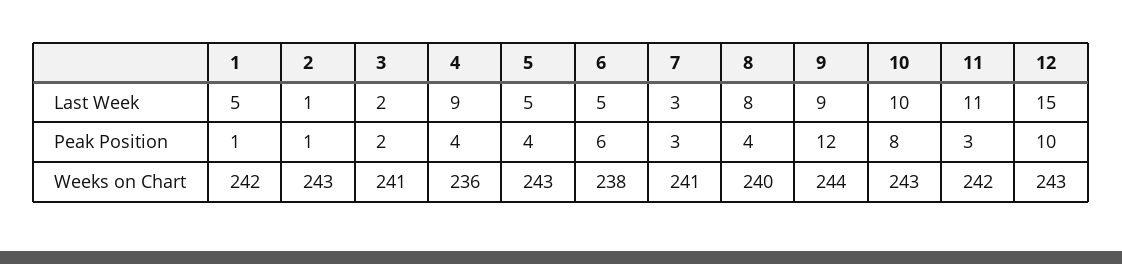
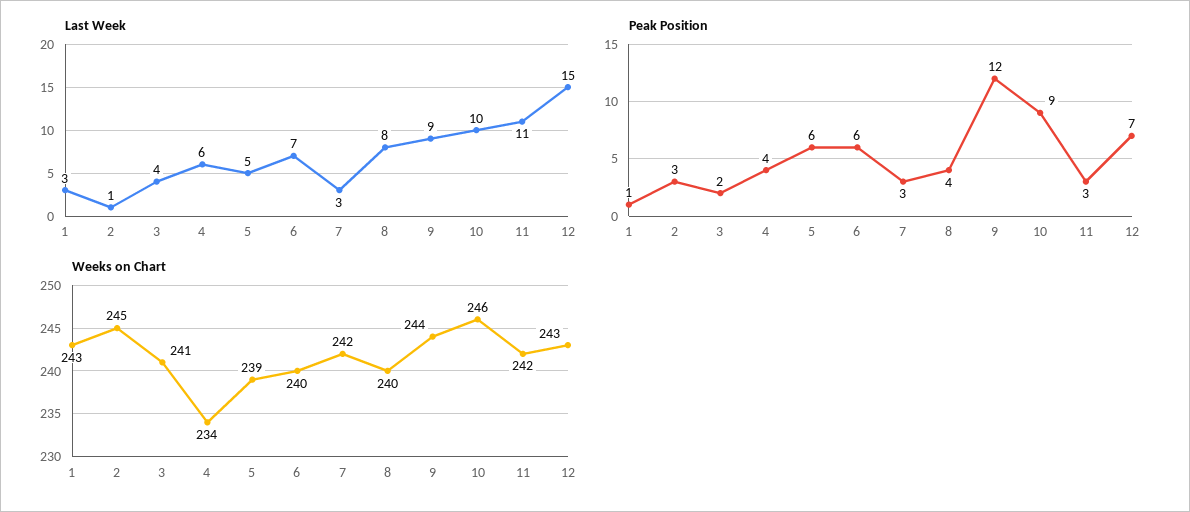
  {
    "Last Week": {
-     "1": 5,
+     "1": 3,
      "2": 1,
-     "3": 2,
+     "3": 4,
-     "4": 9,
+     "4": 6,
      "5": 5,
-     "6": 5,
+     "6": 7,
      "7": 3,
      "8": 8,
      "9": 9,
      "10": 10,
      "11": 11,
      "12": 15
    },
    "Peak Position": {
      "1": 1,
-     "2": 1,
+     "2": 3,
      "3": 2,
      "4": 4,
-     "5": 4,
+     "5": 6,
      "6": 6,
      "7": 3,
      "8": 4,
      "9": 12,
-     "10": 8,
+     "10": 9,
      "11": 3,
-     "12": 10
+     "12": 7
    },
    "Weeks on Chart": {
-     "1": 242,
+     "1": 243,
-     "2": 243,
+     "2": 245,
      "3": 241,
-     "4": 236,
+     "4": 234,
-     "5": 243,
+     "5": 239,
-     "6": 238,
+     "6": 240,
-     "7": 241,
+     "7": 242,
      "8": 240,
      "9": 244,
-     "10": 243,
+     "10": 246,
      "11": 242,
      "12": 243
    }
  }

